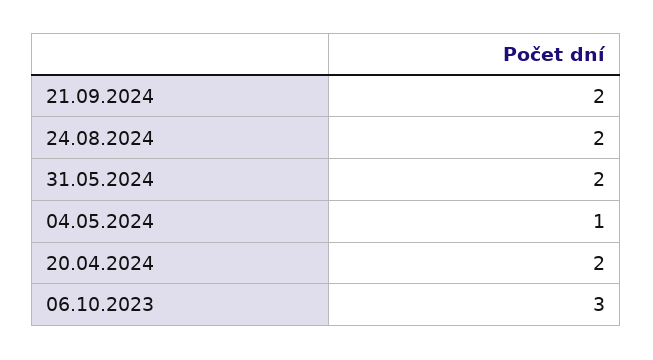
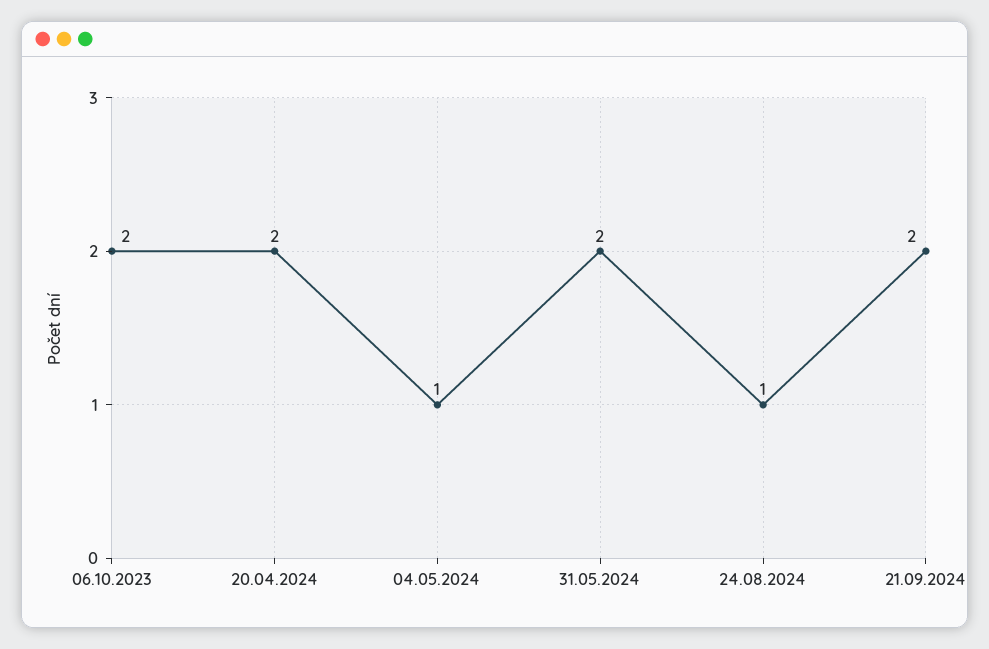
  {
    "21.09.2024": 2,
-   "24.08.2024": 2,
+   "24.08.2024": 1,
    "31.05.2024": 2,
    "04.05.2024": 1,
    "20.04.2024": 2,
-   "06.10.2023": 3
+   "06.10.2023": 2
  }

